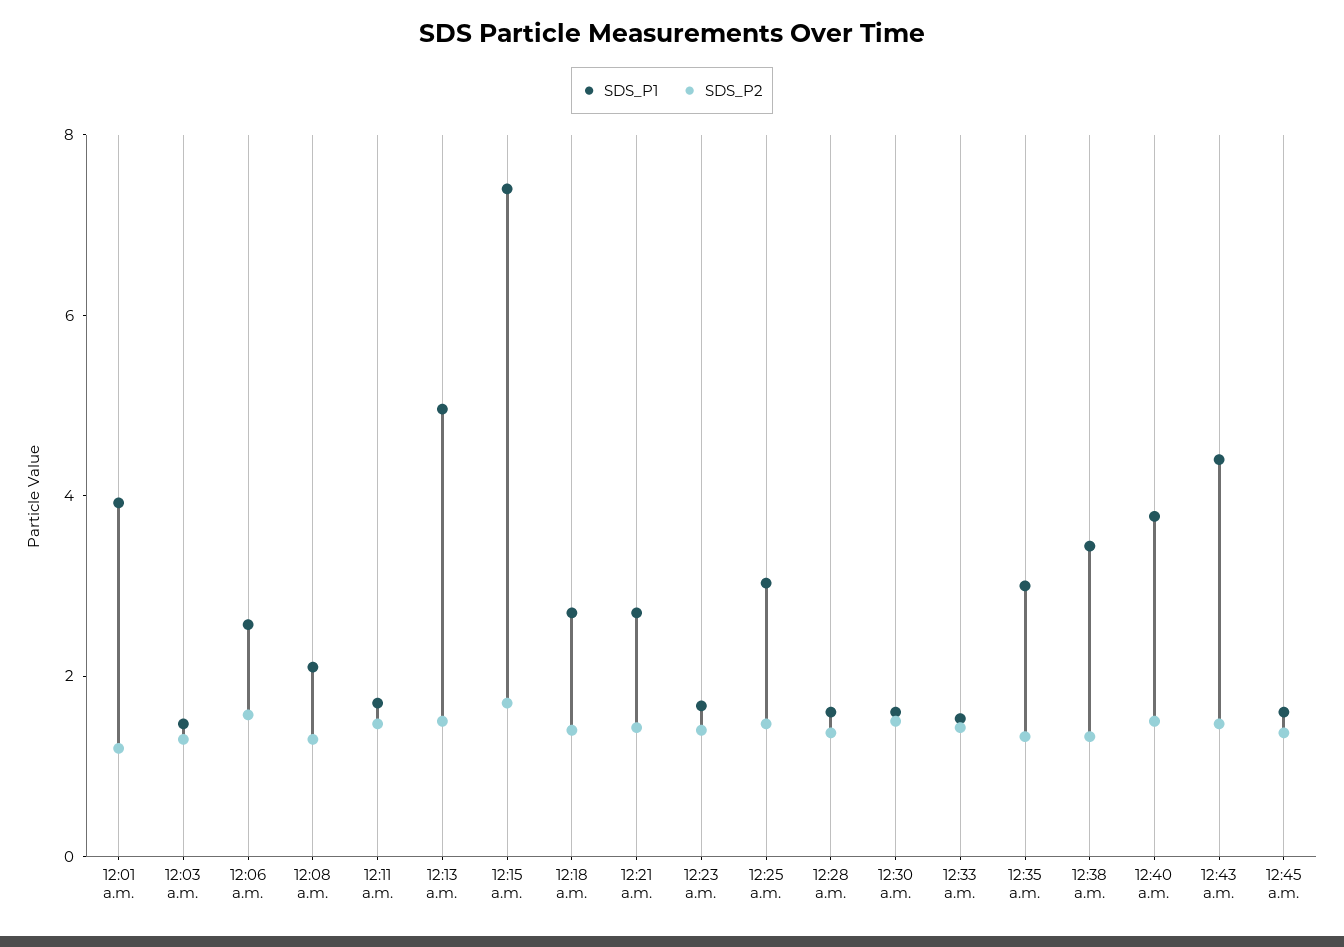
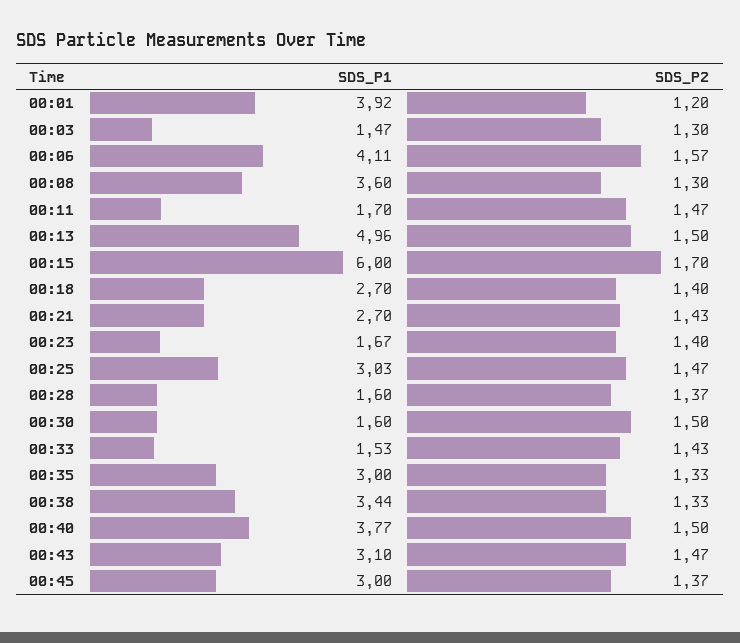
  {
    "SDS_P1": {
      "12:01 a.m.": 3.92,
      "12:03 a.m.": 1.47,
-     "12:06 a.m.": 2.5,
+     "12:06 a.m.": 4.11,
-     "12:08 a.m.": 2,
+     "12:08 a.m.": 3.6,
      "12:11 a.m.": 1.7,
      "12:13 a.m.": 4.96,
-     "12:15 a.m.": 7.5,
+     "12:15 a.m.": 6,
      "12:18 a.m.": 2.7,
      "12:21 a.m.": 2.7,
      "12:23 a.m.": 1.67,
      "12:25 a.m.": 3.03,
      "12:28 a.m.": 1.6,
      "12:30 a.m.": 1.6,
      "12:33 a.m.": 1.53,
      "12:35 a.m.": 3,
      "12:38 a.m.": 3.44,
      "12:40 a.m.": 3.77,
-     "12:43 a.m.": 4.5,
+     "12:43 a.m.": 3.1,
-     "12:45 a.m.": 1.5
+     "12:45 a.m.": 3
    },
    "SDS_P2": {
      "12:01 a.m.": 1.2,
      "12:03 a.m.": 1.3,
      "12:06 a.m.": 1.57,
      "12:08 a.m.": 1.3,
      "12:11 a.m.": 1.47,
      "12:13 a.m.": 1.5,
      "12:15 a.m.": 1.7,
      "12:18 a.m.": 1.4,
      "12:21 a.m.": 1.43,
      "12:23 a.m.": 1.4,
      "12:25 a.m.": 1.47,
      "12:28 a.m.": 1.37,
      "12:30 a.m.": 1.5,
      "12:33 a.m.": 1.43,
      "12:35 a.m.": 1.33,
      "12:38 a.m.": 1.33,
      "12:40 a.m.": 1.5,
      "12:43 a.m.": 1.47,
      "12:45 a.m.": 1.37
    }
  }

